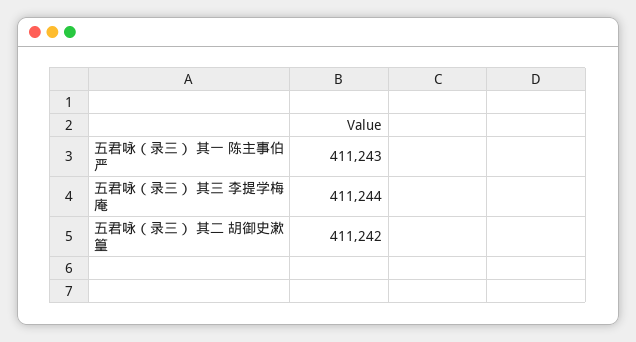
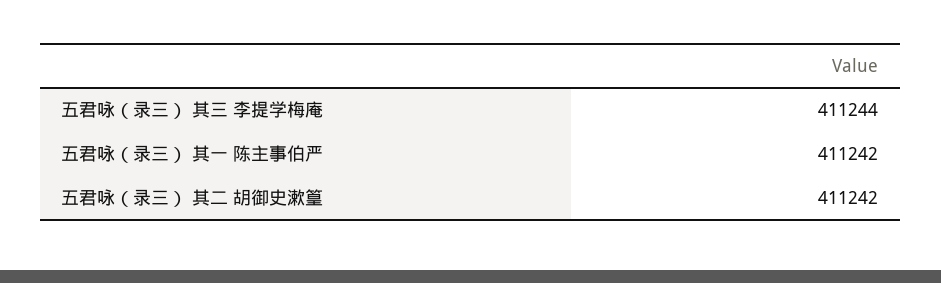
  {
-   "五君咏（录三） 其一 陈主事伯严": 411243,
+   "五君咏（录三） 其一 陈主事伯严": 411242,
    "五君咏（录三） 其三 李提学梅庵": 411244,
    "五君咏（录三） 其二 胡御史漱篁": 411242
  }

